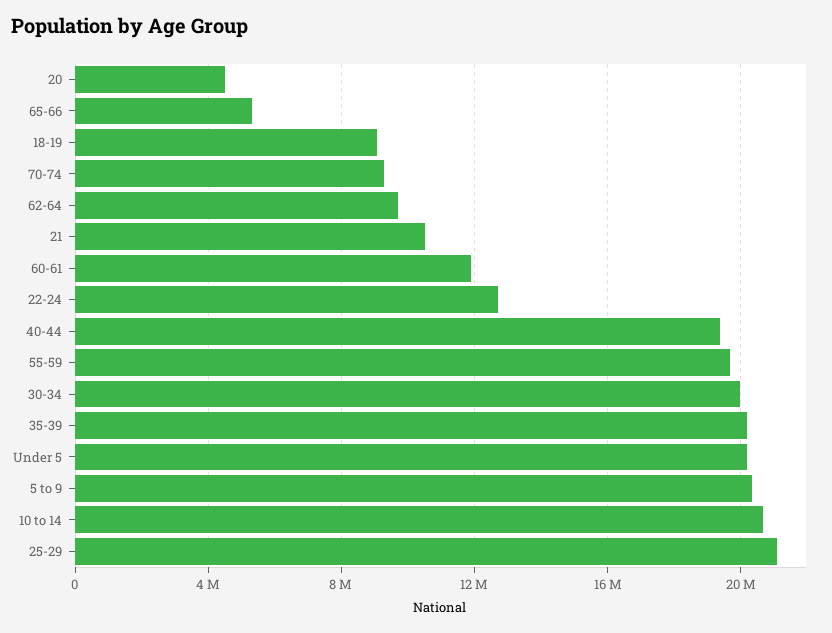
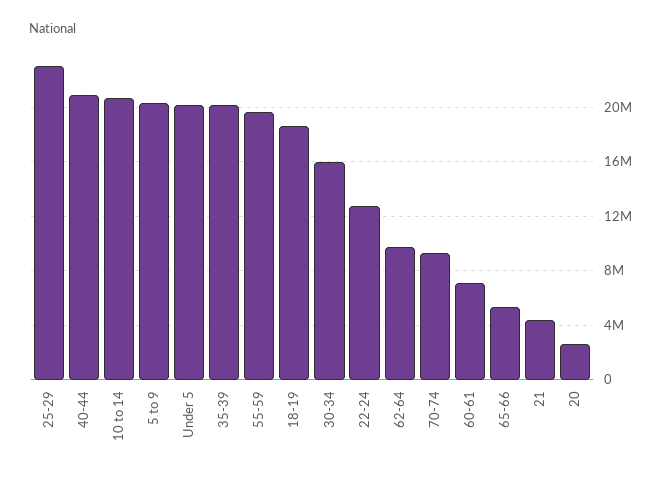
  {
-   "20": 4500000,
+   "20": 2500000,
    "65-66": 5500000,
-   "18-19": 9000000,
+   "18-19": 18500000,
    "70-74": 9500000,
    "62-64": 9500000,
-   "21": 10500000,
+   "21": 4500000,
-   "60-61": 12000000,
+   "60-61": 7000000,
    "22-24": 12500000,
-   "40-44": 19500000,
+   "40-44": 21000000,
    "55-59": 19500000,
-   "30-34": 20000000,
+   "30-34": 16000000,
    "35-39": 20000000,
    "Under 5": 20000000,
    "5 to 9": 20500000,
    "10 to 14": 20500000,
-   "25-29": 21000000
+   "25-29": 23000000
  }

